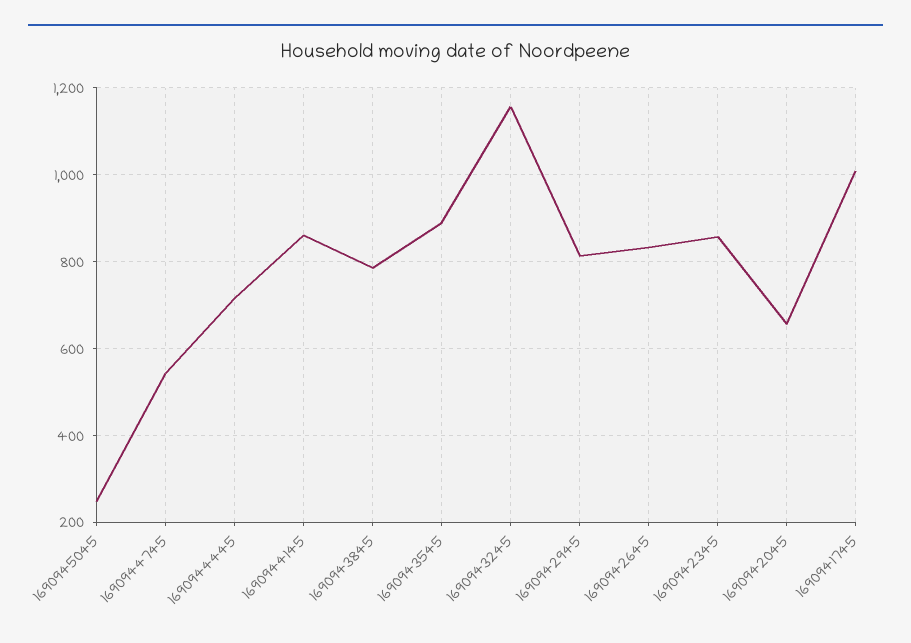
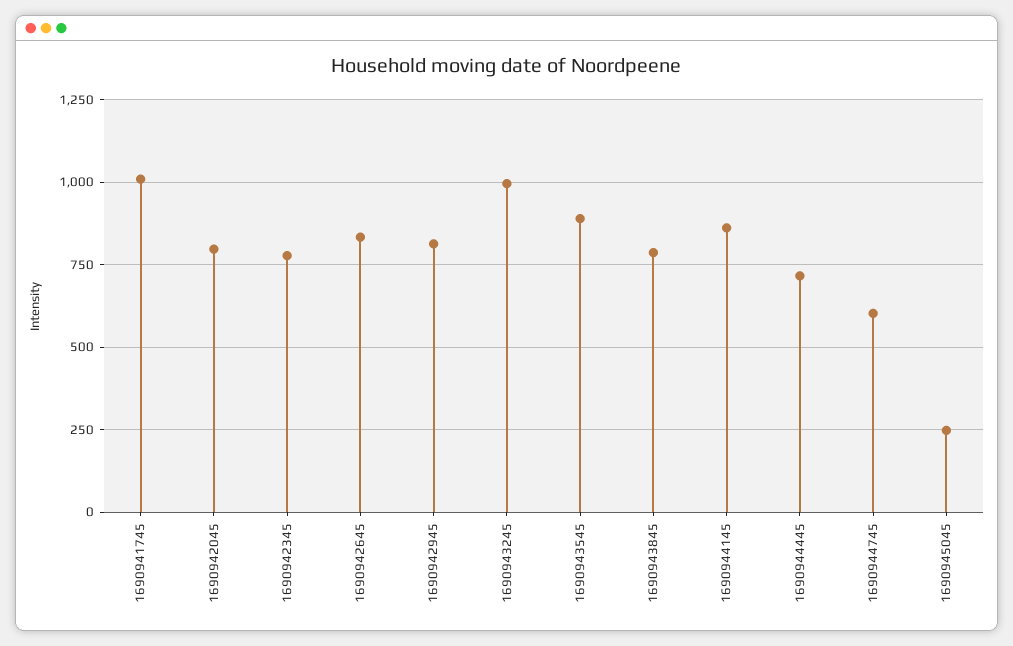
  {
    "1690945045": 240,
-   "1690944745": 540,
+   "1690944745": 600,
    "1690944445": 720,
    "1690944145": 860,
    "1690943845": 780,
    "1690943545": 880,
-   "1690943245": 1160,
+   "1690943245": 1000,
    "1690942945": 820,
    "1690942645": 840,
-   "1690942345": 860,
+   "1690942345": 775,
-   "1690942045": 660,
+   "1690942045": 800,
    "1690941745": 1000
  }

